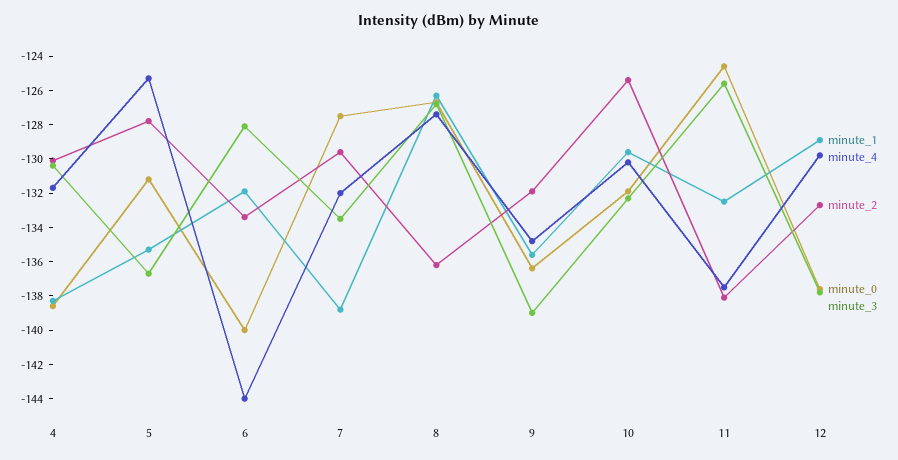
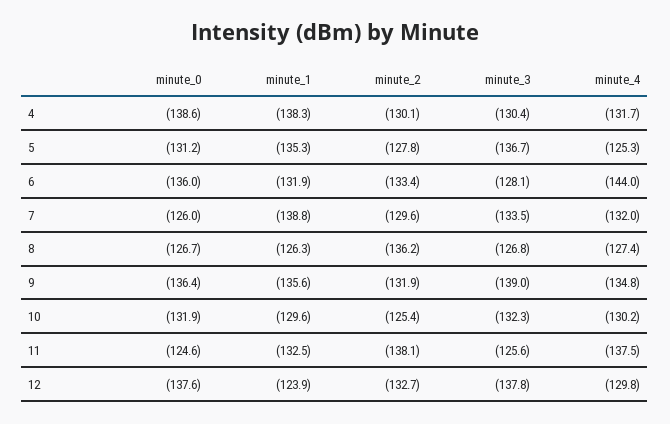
  {
    "minute_1": {
      "4": -138.3,
      "5": -135.3,
      "6": -131.9,
      "7": -138.8,
      "8": -126.3,
      "9": -135.6,
      "10": -129.6,
      "11": -132.5,
-     "12": -129
+     "12": -123.9
    },
    "minute_4": {
      "4": -131.7,
      "5": -125.3,
      "6": -144,
      "7": -132,
      "8": -127.4,
      "9": -134.8,
      "10": -130.2,
      "11": -137.5,
      "12": -129.8
    },
    "minute_2": {
      "4": -130.1,
      "5": -127.8,
      "6": -133.4,
      "7": -129.6,
      "8": -136.2,
      "9": -131.9,
      "10": -125.4,
      "11": -138.1,
      "12": -132.7
    },
    "minute_0": {
      "4": -138.6,
      "5": -131.2,
-     "6": -140,
+     "6": -136,
-     "7": -127.5,
+     "7": -126,
      "8": -126.7,
      "9": -136.4,
      "10": -131.9,
      "11": -124.6,
      "12": -137.6
    },
    "minute_3": {
      "4": -130.4,
      "5": -136.7,
      "6": -128.1,
      "7": -133.5,
      "8": -126.8,
      "9": -139,
      "10": -132.3,
      "11": -125.6,
      "12": -137.8
    }
  }

